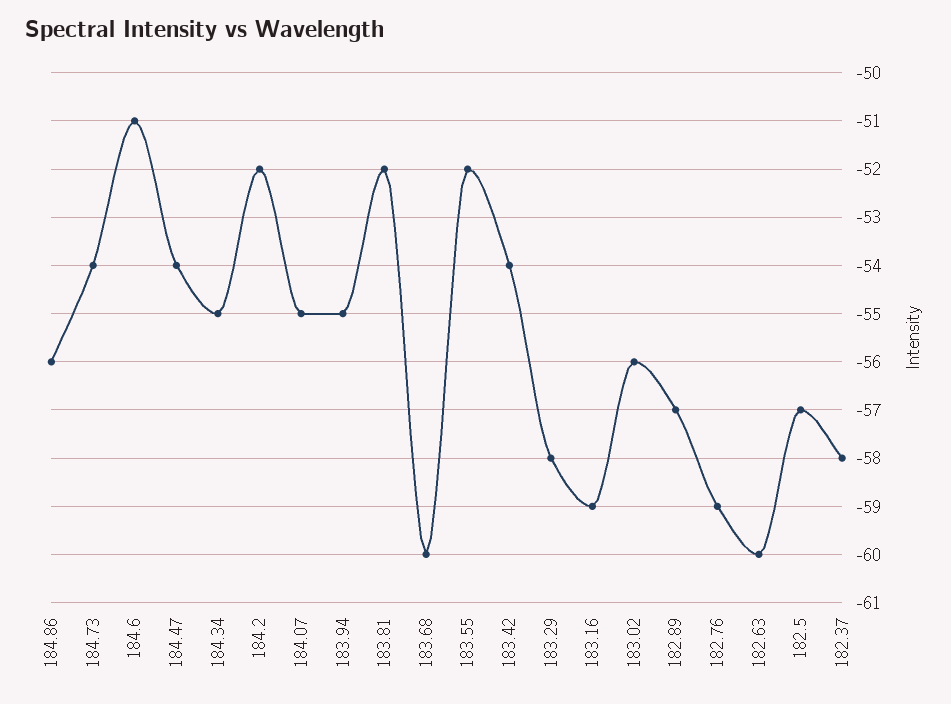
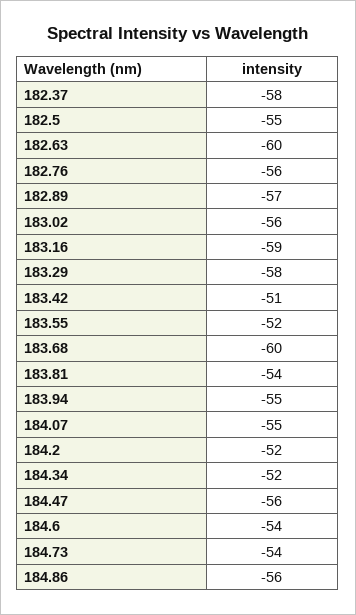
  {
    "184.86": -56,
    "184.73": -54,
-   "184.6": -51,
+   "184.6": -54,
-   "184.47": -54,
+   "184.47": -56,
-   "184.34": -55,
+   "184.34": -52,
    "184.2": -52,
    "184.07": -55,
    "183.94": -55,
-   "183.81": -52,
+   "183.81": -54,
    "183.68": -60,
    "183.55": -52,
-   "183.42": -54,
+   "183.42": -51,
    "183.29": -58,
    "183.16": -59,
    "183.02": -56,
    "182.89": -57,
-   "182.76": -59,
+   "182.76": -56,
    "182.63": -60,
-   "182.5": -57,
+   "182.5": -55,
    "182.37": -58
  }

